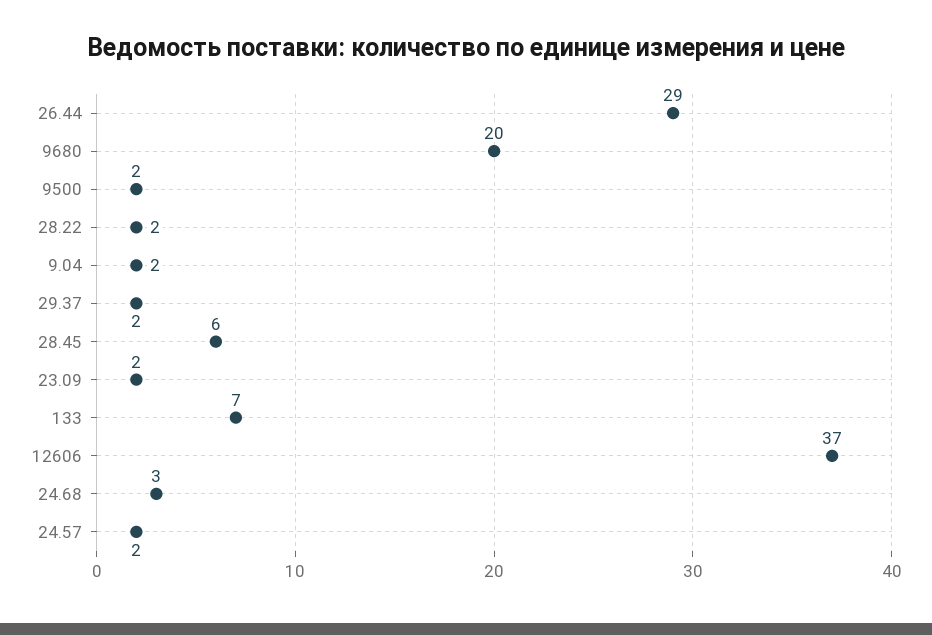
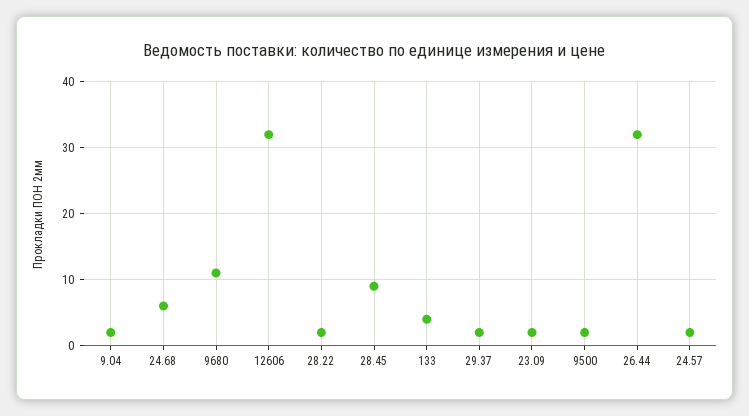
  {
-   "26.44": 29,
+   "26.44": 32,
-   "9680": 20,
+   "9680": 11,
    "9500": 2,
    "28.22": 2,
    "9.04": 2,
    "29.37": 2,
-   "28.45": 6,
+   "28.45": 9,
    "23.09": 2,
-   "133": 7,
+   "133": 4,
-   "12606": 37,
+   "12606": 32,
-   "24.68": 3,
+   "24.68": 6,
    "24.57": 2
  }

